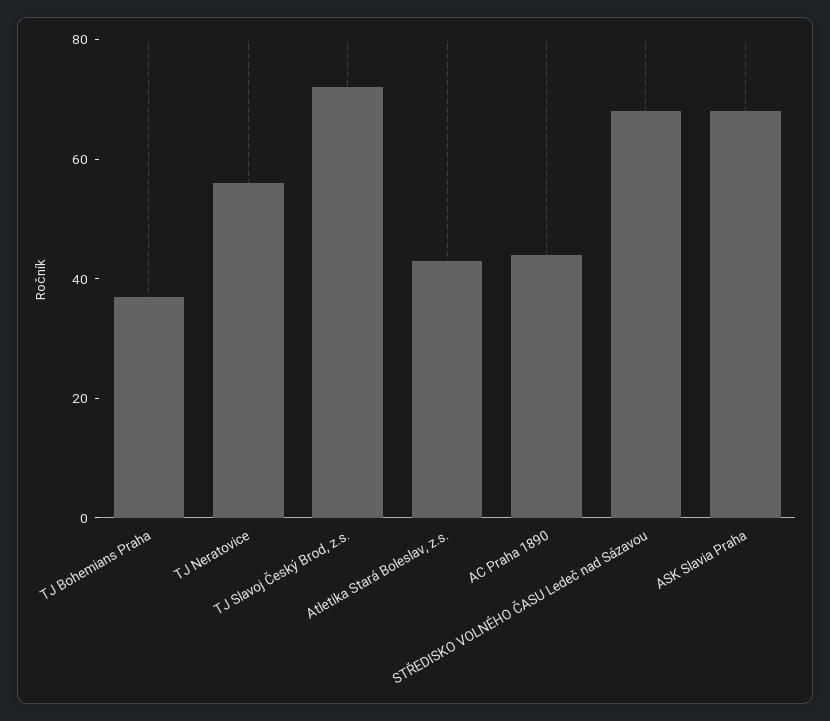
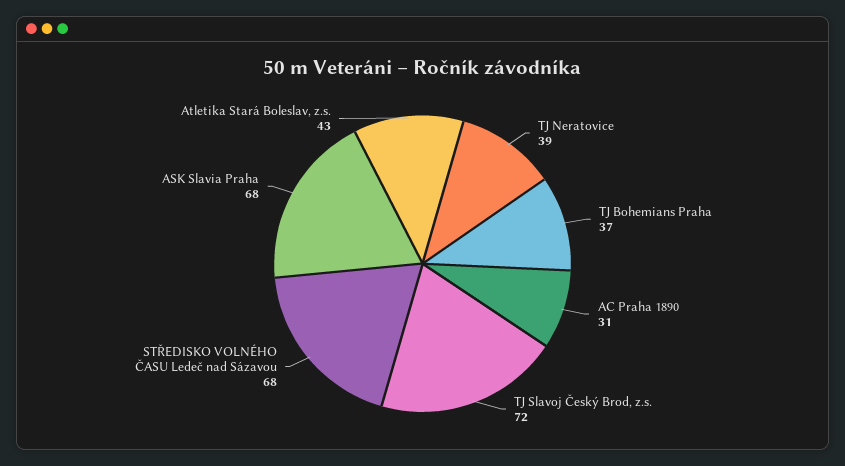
  {
    "TJ Bohemians Praha": 37,
-   "TJ Neratovice": 55,
+   "TJ Neratovice": 39,
    "TJ Slavoj Český Brod, z.s.": 72,
    "Atletika Stará Boleslav, z.s.": 43,
-   "AC Praha 1890": 45,
+   "AC Praha 1890": 31,
    "STŘEDISKO VOLNÉHO ČASU Ledeč nad Sázavou": 68,
    "ASK Slavia Praha": 68
  }

